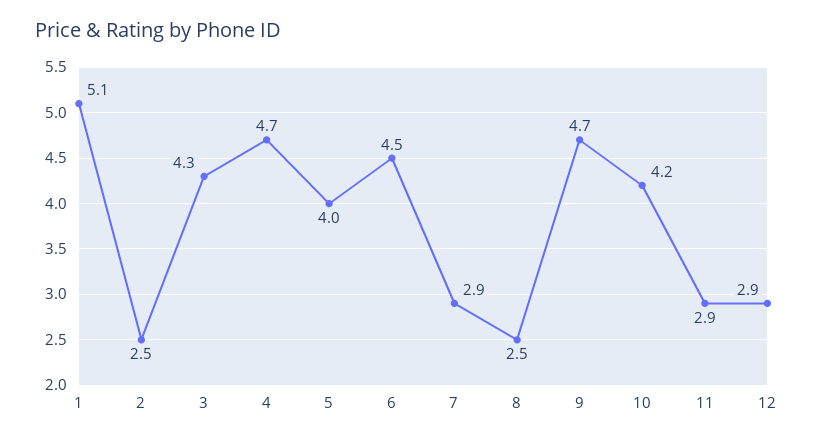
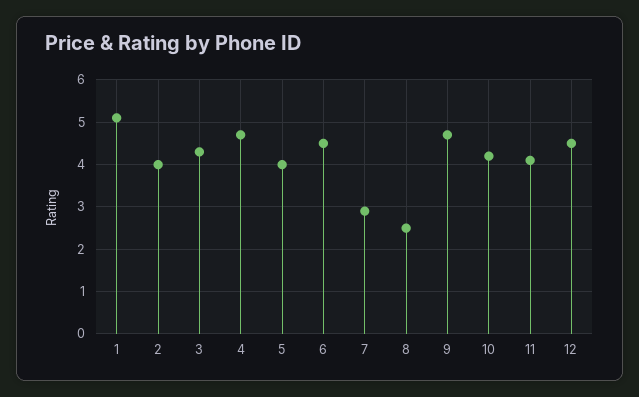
  {
    "1": 5.1,
-   "2": 2.5,
+   "2": 4,
    "3": 4.3,
    "4": 4.7,
    "5": 4,
    "6": 4.5,
    "7": 2.9,
    "8": 2.5,
    "9": 4.7,
    "10": 4.2,
-   "11": 2.9,
+   "11": 4,
-   "12": 2.9
+   "12": 4.5
  }

